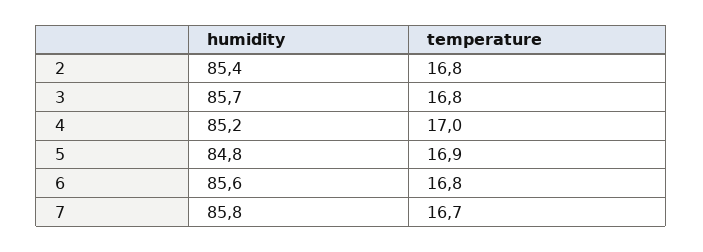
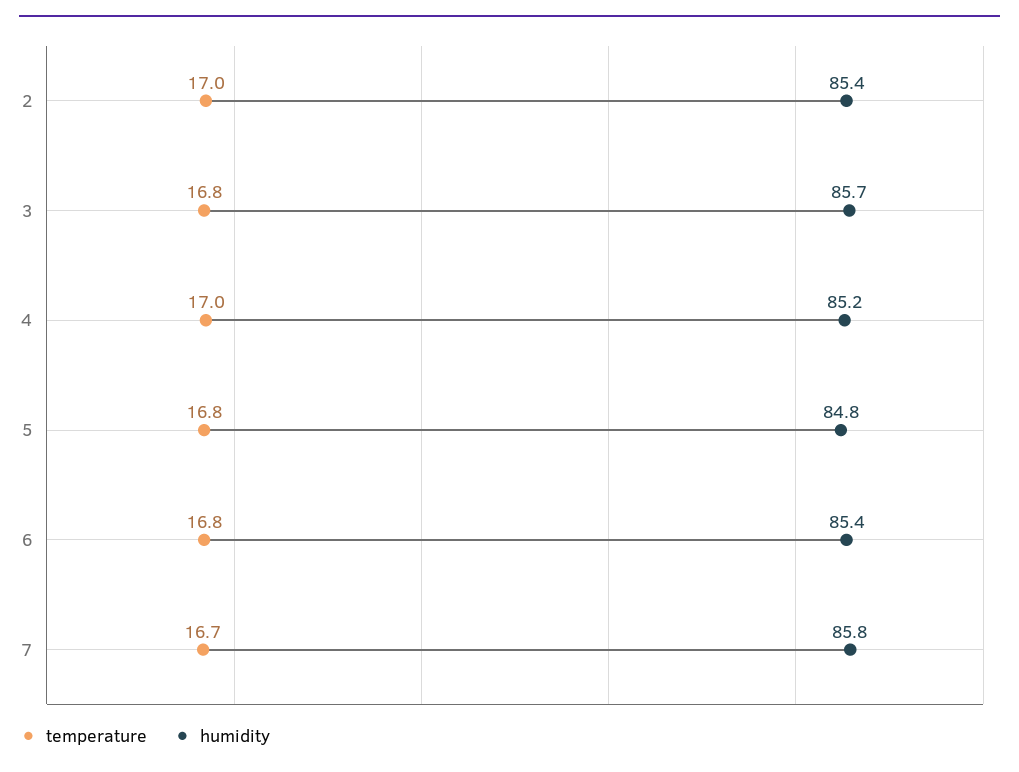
  {
    "humidity": {
      "2": 85.4,
      "3": 85.7,
      "4": 85.2,
      "5": 84.8,
-     "6": 85.6,
+     "6": 85.4,
      "7": 85.8
    },
    "temperature": {
-     "2": 16.8,
+     "2": 17,
      "3": 16.8,
      "4": 17,
-     "5": 16.9,
+     "5": 16.8,
      "6": 16.8,
      "7": 16.7
    }
  }

